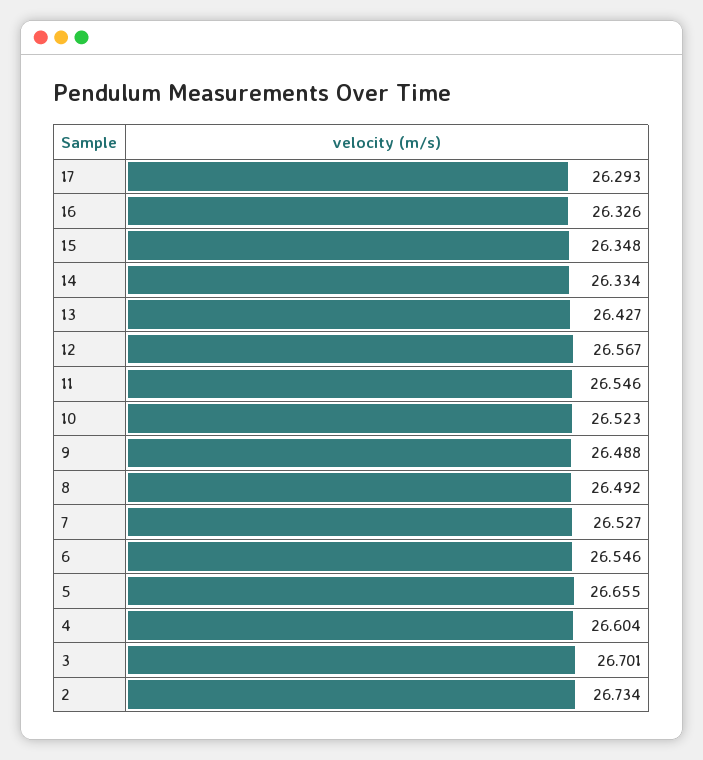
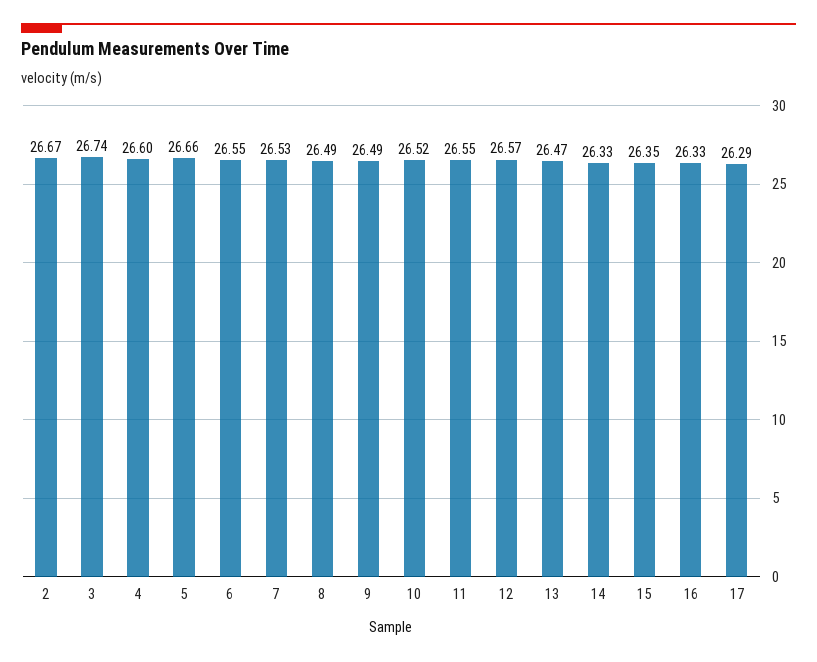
  {
    "17": 26.293,
    "16": 26.326,
    "15": 26.348,
    "14": 26.334,
-   "13": 26.427,
+   "13": 26.47,
    "12": 26.567,
    "11": 26.546,
    "10": 26.523,
    "9": 26.488,
    "8": 26.492,
    "7": 26.527,
    "6": 26.546,
    "5": 26.655,
    "4": 26.604,
-   "3": 26.701,
+   "3": 26.74,
-   "2": 26.734
+   "2": 26.67
  }

